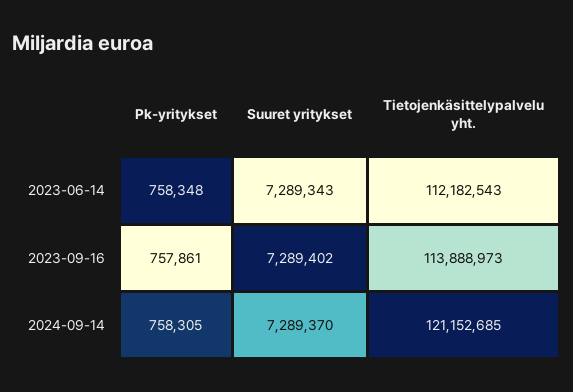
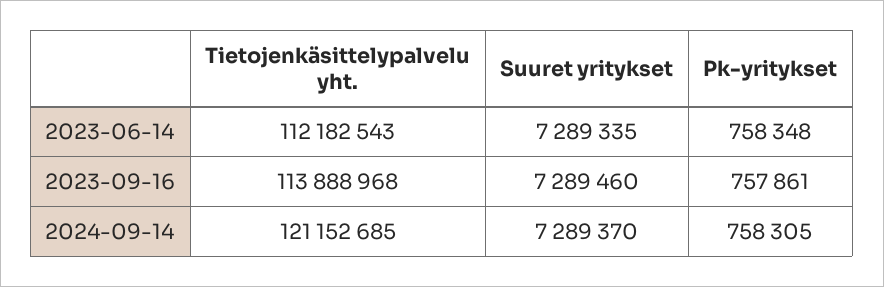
  {
    "Pk-yritykset": {
      "2023-06-14": 758348,
      "2023-09-16": 757861,
      "2024-09-14": 758305
    },
    "Suuret yritykset": {
-     "2023-06-14": 7289343,
+     "2023-06-14": 7289335,
-     "2023-09-16": 7289402,
+     "2023-09-16": 7289460,
      "2024-09-14": 7289370
    },
    "Tietojenkäsittelypalvelu yht.": {
      "2023-06-14": 112182543,
-     "2023-09-16": 113888973,
+     "2023-09-16": 113888968,
      "2024-09-14": 121152685
    }
  }

